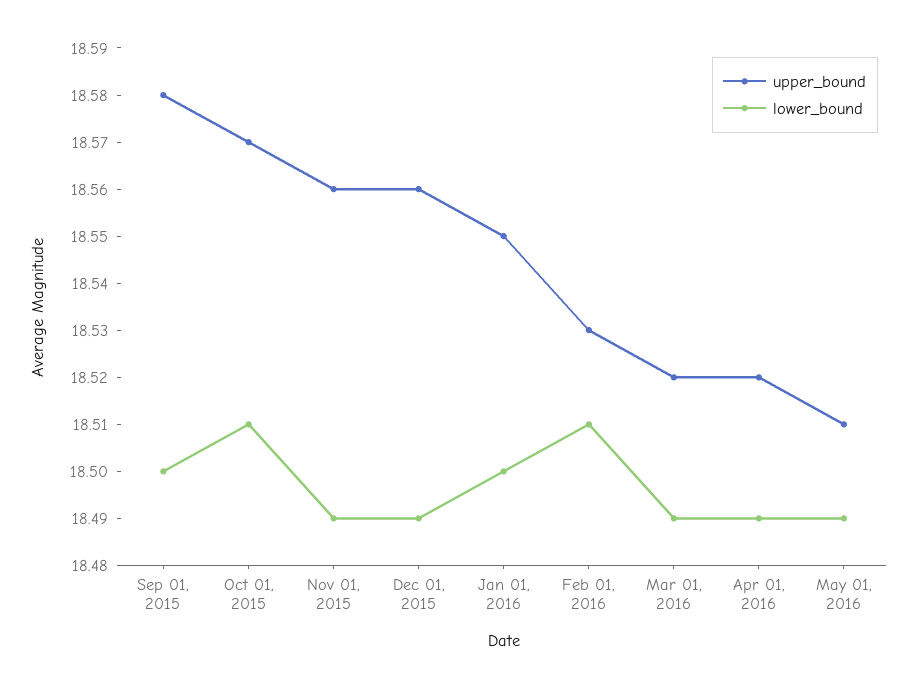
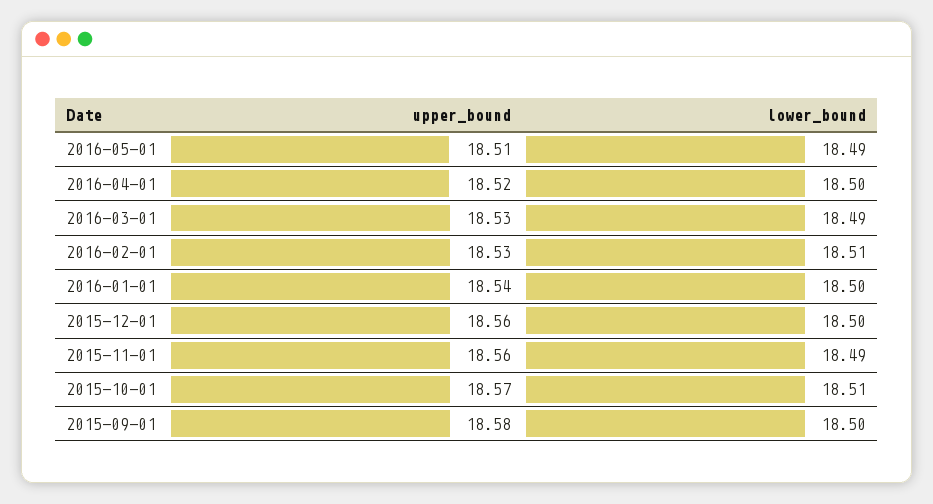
  {
    "upper_bound": {
      "Sep 01, 2015": 18.58,
      "Oct 01, 2015": 18.57,
      "Nov 01, 2015": 18.56,
      "Dec 01, 2015": 18.56,
-     "Jan 01, 2016": 18.55,
+     "Jan 01, 2016": 18.54,
      "Feb 01, 2016": 18.53,
-     "Mar 01, 2016": 18.52,
+     "Mar 01, 2016": 18.53,
      "Apr 01, 2016": 18.52,
      "May 01, 2016": 18.51
    },
    "lower_bound": {
      "Sep 01, 2015": 18.5,
      "Oct 01, 2015": 18.51,
      "Nov 01, 2015": 18.49,
-     "Dec 01, 2015": 18.49,
+     "Dec 01, 2015": 18.5,
      "Jan 01, 2016": 18.5,
      "Feb 01, 2016": 18.51,
      "Mar 01, 2016": 18.49,
-     "Apr 01, 2016": 18.49,
+     "Apr 01, 2016": 18.5,
      "May 01, 2016": 18.49
    }
  }

